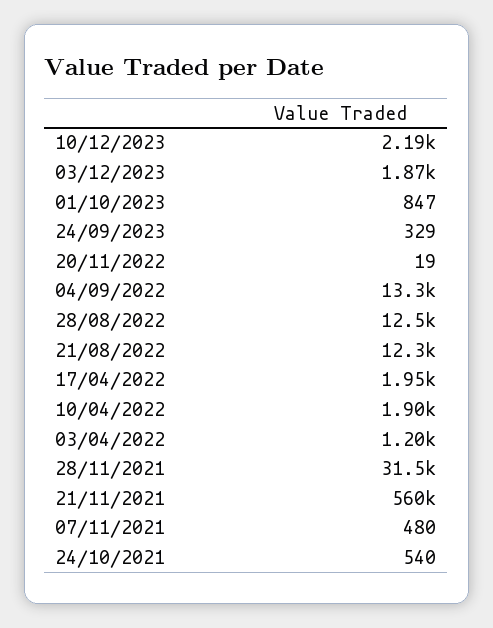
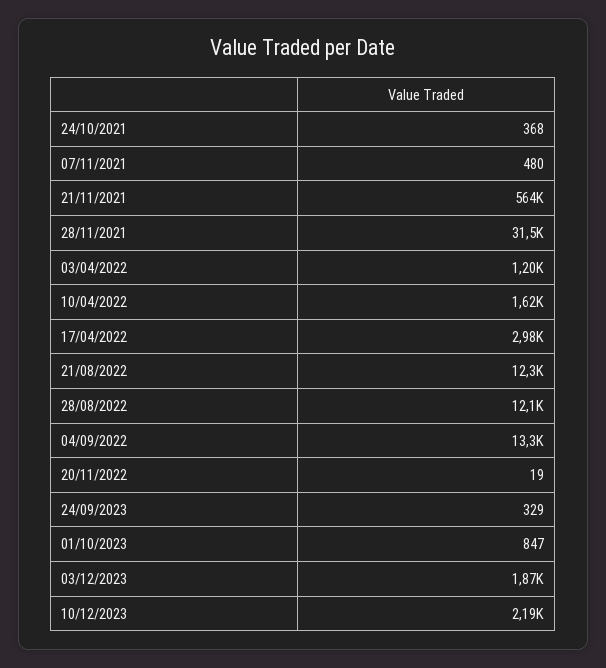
  {
    "10/12/2023": 2190,
    "03/12/2023": 1870,
    "01/10/2023": 847,
    "24/09/2023": 329,
    "20/11/2022": 19,
    "04/09/2022": 13300,
-   "28/08/2022": 12500,
+   "28/08/2022": 12100,
    "21/08/2022": 12300,
-   "17/04/2022": 1950,
+   "17/04/2022": 2980,
-   "10/04/2022": 1900,
+   "10/04/2022": 1620,
    "03/04/2022": 1200,
    "28/11/2021": 31500,
-   "21/11/2021": 560000,
+   "21/11/2021": 564000,
    "07/11/2021": 480,
-   "24/10/2021": 540
+   "24/10/2021": 368
  }

